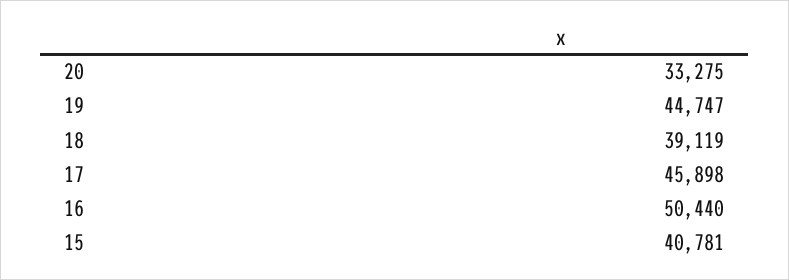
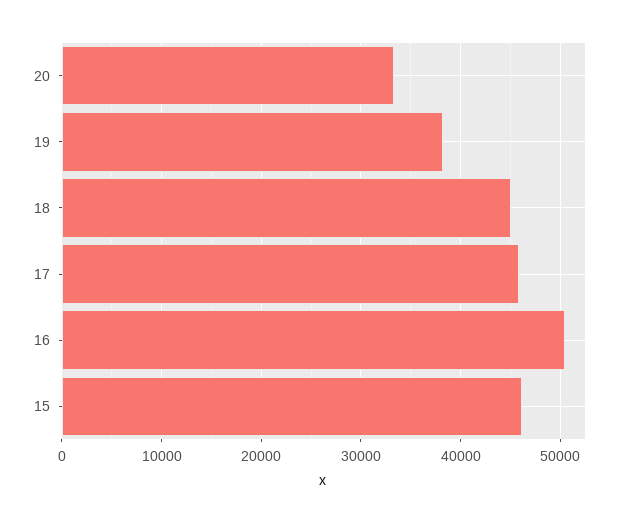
  {
    "20": 33275,
-   "19": 44747,
+   "19": 38000,
-   "18": 39119,
+   "18": 45000,
    "17": 45898,
    "16": 50440,
-   "15": 40781
+   "15": 46000
  }

